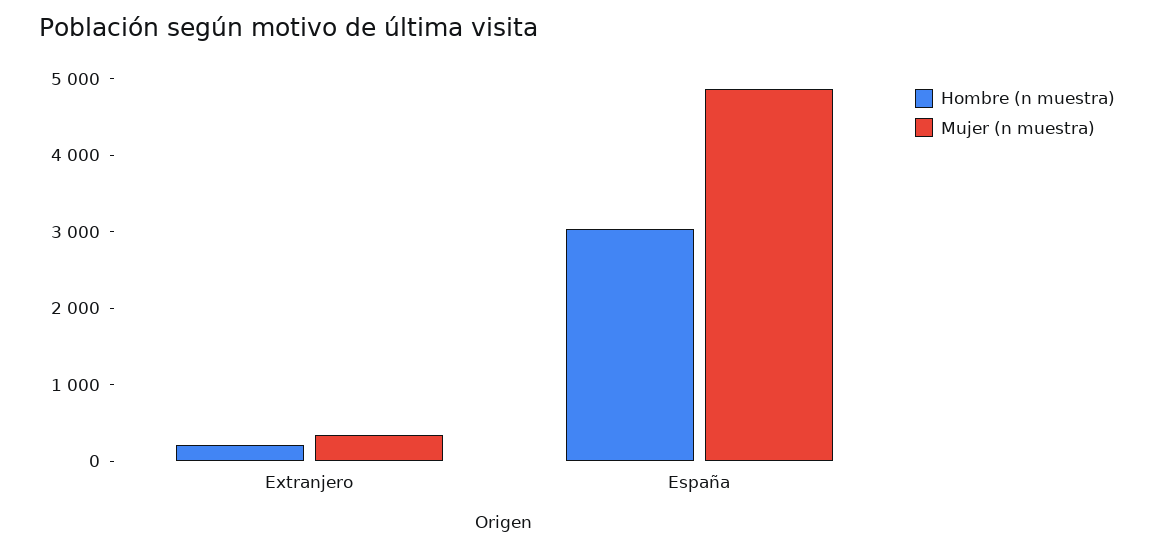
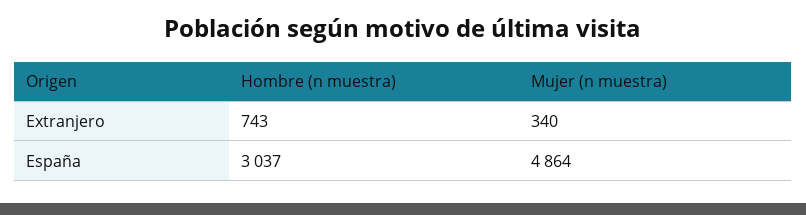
  {
    "Hombre (n muestra)": {
-     "Extranjero": 200,
+     "Extranjero": 743,
      "España": 3037
    },
    "Mujer (n muestra)": {
      "Extranjero": 340,
      "España": 4864
    }
  }

